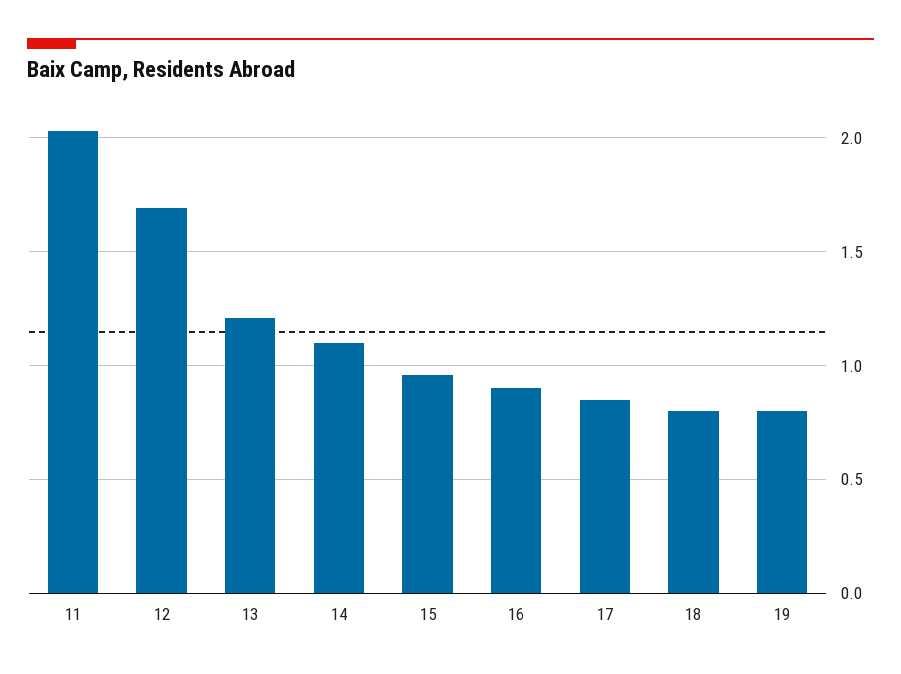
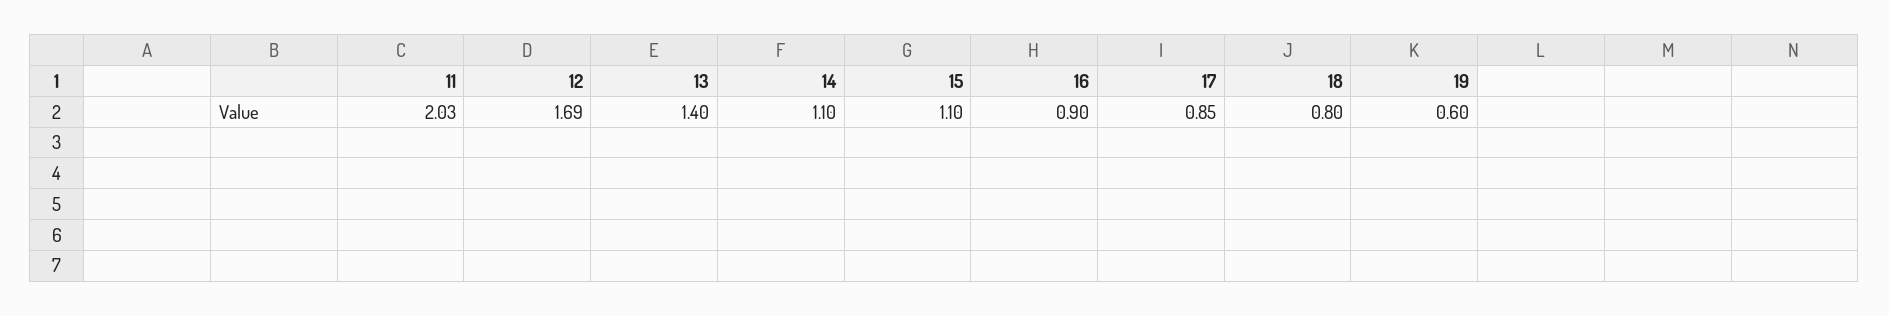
  {
    "11": 2.03,
    "12": 1.69,
-   "13": 1.2,
+   "13": 1.4,
    "14": 1.1,
-   "15": 0.95,
+   "15": 1.1,
    "16": 0.9,
    "17": 0.85,
    "18": 0.8,
-   "19": 0.8
+   "19": 0.6
  }

